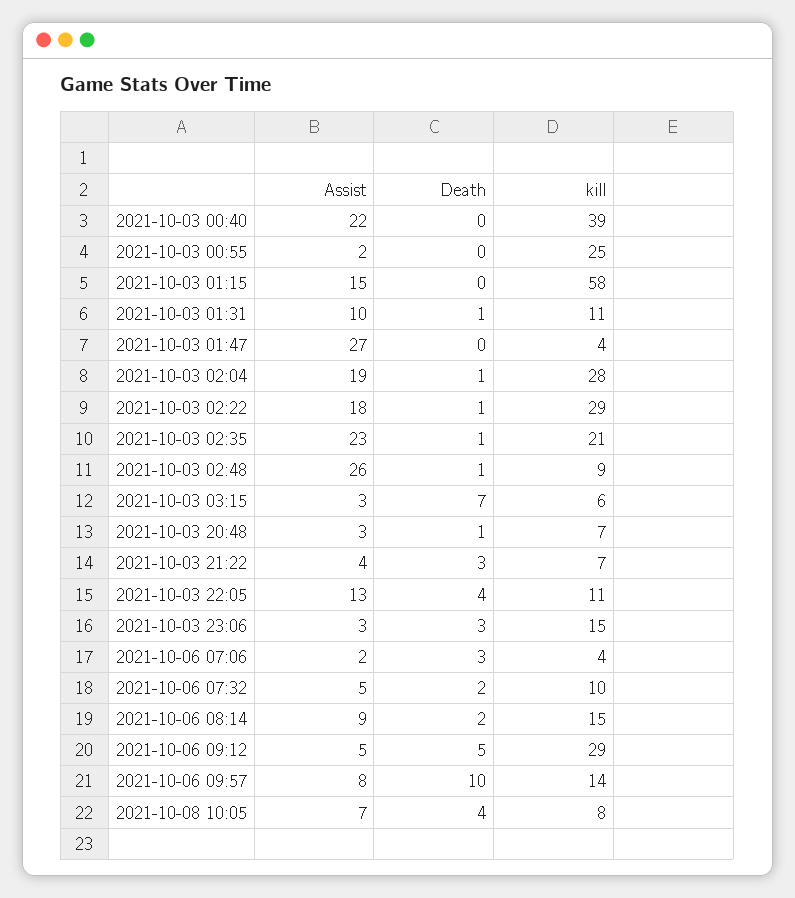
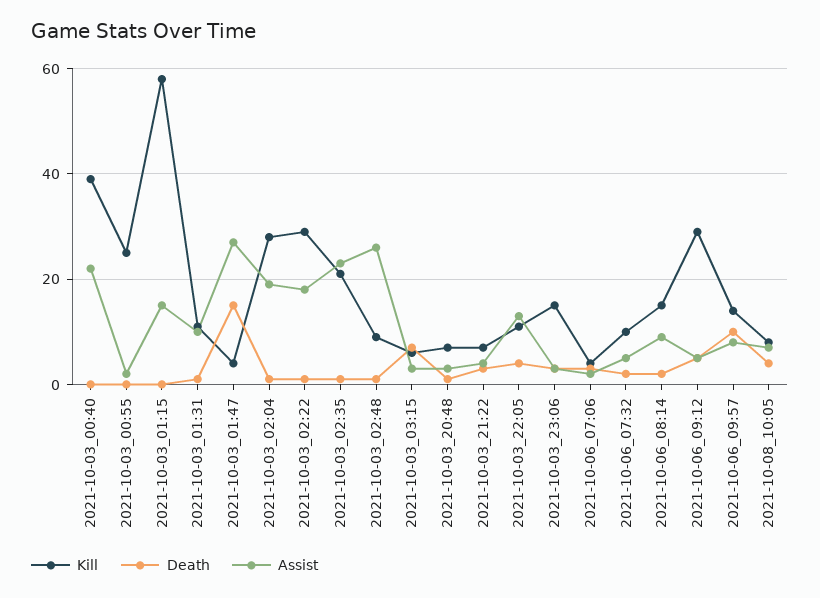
  {
    "Assist": {
      "2021-10-03 00:40": 22,
      "2021-10-03 00:55": 2,
      "2021-10-03 01:15": 15,
      "2021-10-03 01:31": 10,
      "2021-10-03 01:47": 27,
      "2021-10-03 02:04": 19,
      "2021-10-03 02:22": 18,
      "2021-10-03 02:35": 23,
      "2021-10-03 02:48": 26,
      "2021-10-03 03:15": 3,
      "2021-10-03 20:48": 3,
      "2021-10-03 21:22": 4,
      "2021-10-03 22:05": 13,
      "2021-10-03 23:06": 3,
      "2021-10-06 07:06": 2,
      "2021-10-06 07:32": 5,
      "2021-10-06 08:14": 9,
      "2021-10-06 09:12": 5,
      "2021-10-06 09:57": 8,
      "2021-10-08 10:05": 7
    },
    "Death": {
      "2021-10-03 00:40": 0,
      "2021-10-03 00:55": 0,
      "2021-10-03 01:15": 0,
      "2021-10-03 01:31": 1,
-     "2021-10-03 01:47": 0,
+     "2021-10-03 01:47": 15,
      "2021-10-03 02:04": 1,
      "2021-10-03 02:22": 1,
      "2021-10-03 02:35": 1,
      "2021-10-03 02:48": 1,
      "2021-10-03 03:15": 7,
      "2021-10-03 20:48": 1,
      "2021-10-03 21:22": 3,
      "2021-10-03 22:05": 4,
      "2021-10-03 23:06": 3,
      "2021-10-06 07:06": 3,
      "2021-10-06 07:32": 2,
      "2021-10-06 08:14": 2,
      "2021-10-06 09:12": 5,
      "2021-10-06 09:57": 10,
      "2021-10-08 10:05": 4
    },
    "kill": {
      "2021-10-03 00:40": 39,
      "2021-10-03 00:55": 25,
      "2021-10-03 01:15": 58,
      "2021-10-03 01:31": 11,
      "2021-10-03 01:47": 4,
      "2021-10-03 02:04": 28,
      "2021-10-03 02:22": 29,
      "2021-10-03 02:35": 21,
      "2021-10-03 02:48": 9,
      "2021-10-03 03:15": 6,
      "2021-10-03 20:48": 7,
      "2021-10-03 21:22": 7,
      "2021-10-03 22:05": 11,
      "2021-10-03 23:06": 15,
      "2021-10-06 07:06": 4,
      "2021-10-06 07:32": 10,
      "2021-10-06 08:14": 15,
      "2021-10-06 09:12": 29,
      "2021-10-06 09:57": 14,
      "2021-10-08 10:05": 8
    }
  }

